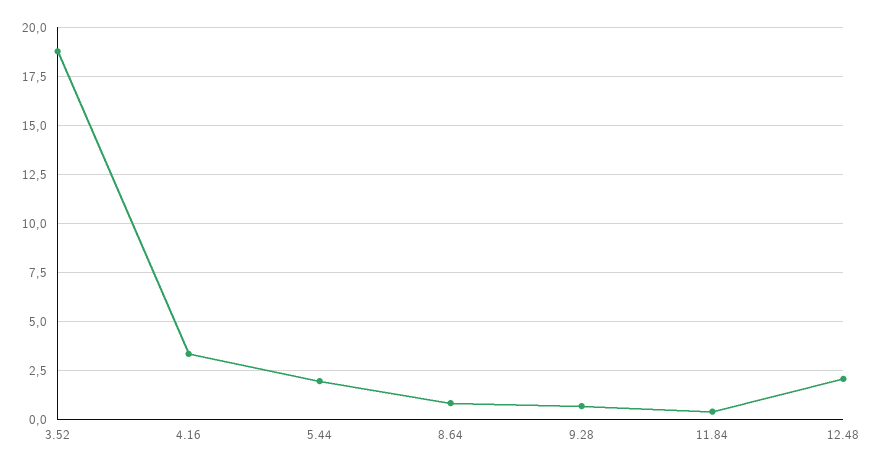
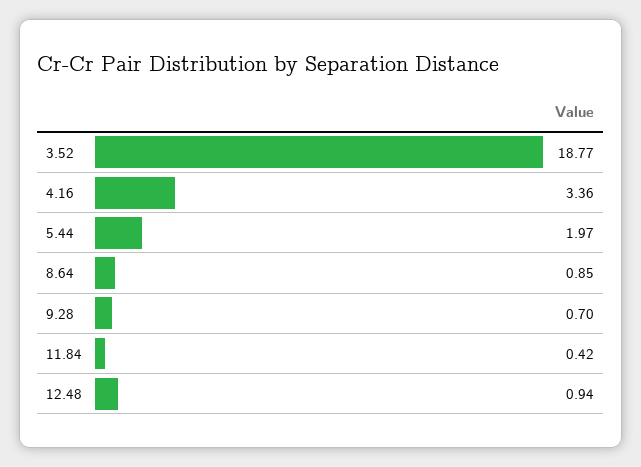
  {
    "3.52": 18.77,
    "4.16": 3.36,
    "5.44": 1.97,
    "8.64": 0.85,
    "9.28": 0.7,
    "11.84": 0.42,
-   "12.48": 2
+   "12.48": 0.94
  }

